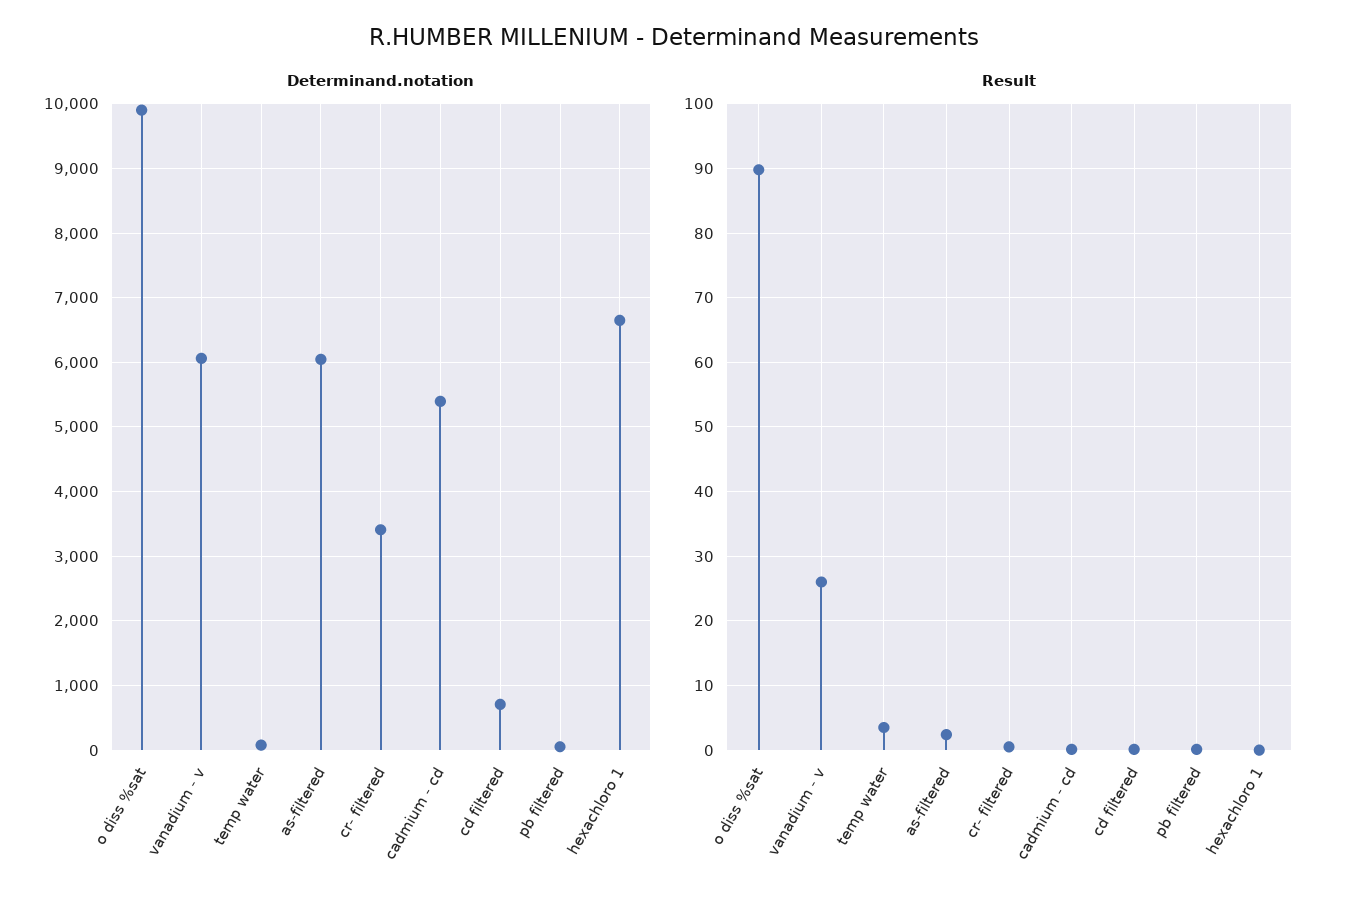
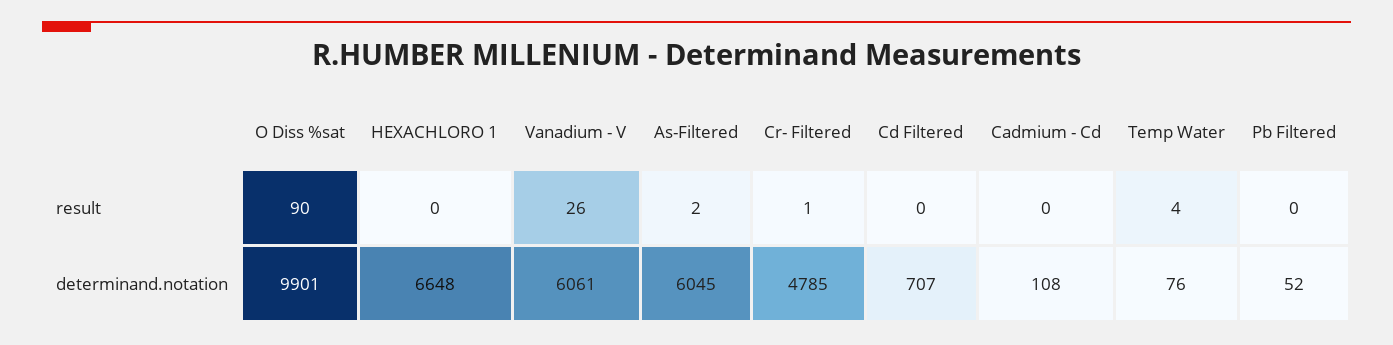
  {
    "Determinand.notation": {
      "o diss %sat": 9901,
      "vanadium - v": 6061,
      "temp water": 76,
      "as-filtered": 6045,
-     "cr- filtered": 3400,
+     "cr- filtered": 4785,
-     "cadmium - cd": 5400,
+     "cadmium - cd": 108,
      "cd filtered": 707,
      "pb filtered": 52,
      "hexachloro 1": 6648
    },
    "Result": {
      "o diss %sat": 90,
      "vanadium - v": 26,
      "temp water": 4,
      "as-filtered": 2,
      "cr- filtered": 1,
      "cadmium - cd": 0,
      "cd filtered": 0,
      "pb filtered": 0,
      "hexachloro 1": 0
    }
  }

